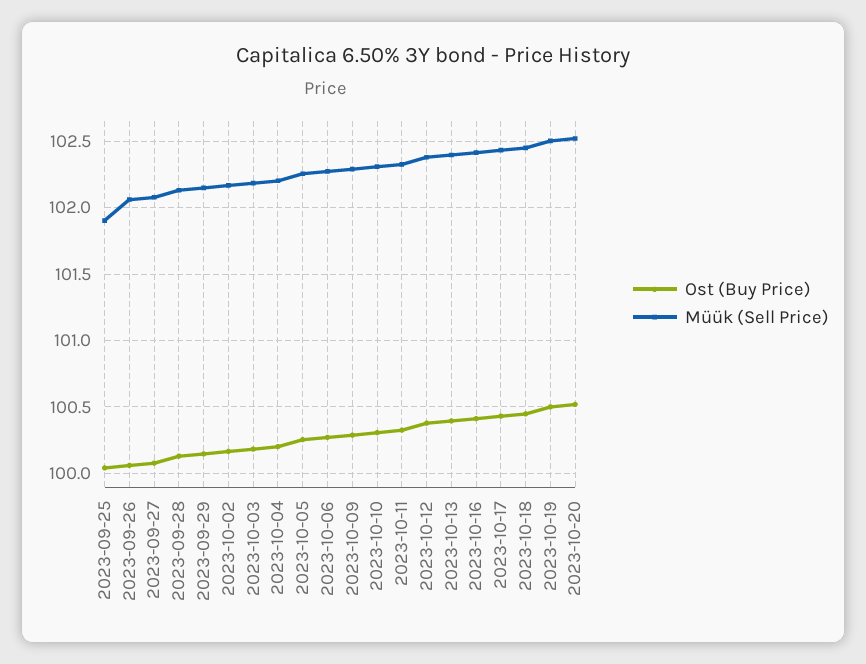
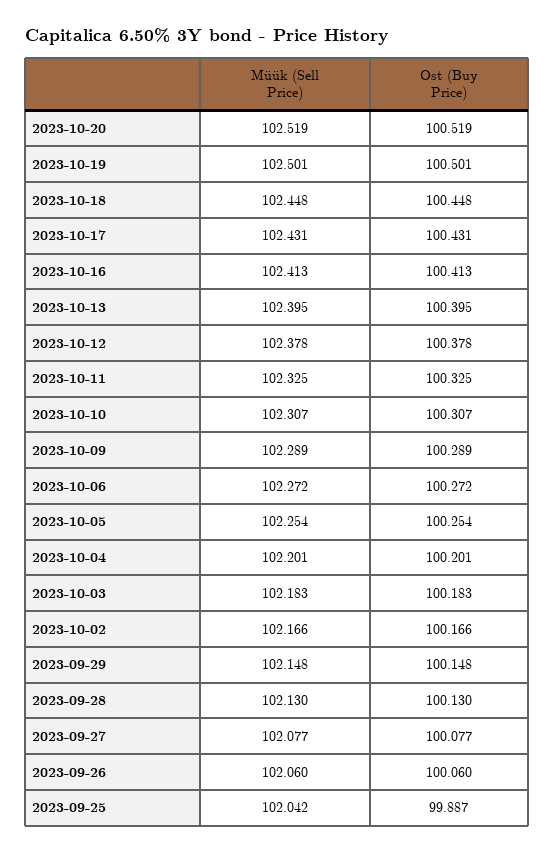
  {
    "Ost (Buy Price)": {
-     "2023-09-25": 100.05,
+     "2023-09-25": 99.887,
      "2023-09-26": 100.06,
      "2023-09-27": 100.077,
      "2023-09-28": 100.13,
      "2023-09-29": 100.148,
      "2023-10-02": 100.166,
      "2023-10-03": 100.183,
      "2023-10-04": 100.201,
      "2023-10-05": 100.254,
      "2023-10-06": 100.272,
      "2023-10-09": 100.289,
      "2023-10-10": 100.307,
      "2023-10-11": 100.325,
      "2023-10-12": 100.378,
      "2023-10-13": 100.395,
      "2023-10-16": 100.413,
      "2023-10-17": 100.431,
      "2023-10-18": 100.448,
      "2023-10-19": 100.501,
      "2023-10-20": 100.519
    },
    "Müük (Sell Price)": {
-     "2023-09-25": 101.9,
+     "2023-09-25": 102.042,
      "2023-09-26": 102.06,
      "2023-09-27": 102.077,
      "2023-09-28": 102.13,
      "2023-09-29": 102.148,
      "2023-10-02": 102.166,
      "2023-10-03": 102.183,
      "2023-10-04": 102.201,
      "2023-10-05": 102.254,
      "2023-10-06": 102.272,
      "2023-10-09": 102.289,
      "2023-10-10": 102.307,
      "2023-10-11": 102.325,
      "2023-10-12": 102.378,
      "2023-10-13": 102.395,
      "2023-10-16": 102.413,
      "2023-10-17": 102.431,
      "2023-10-18": 102.448,
      "2023-10-19": 102.501,
      "2023-10-20": 102.519
    }
  }

